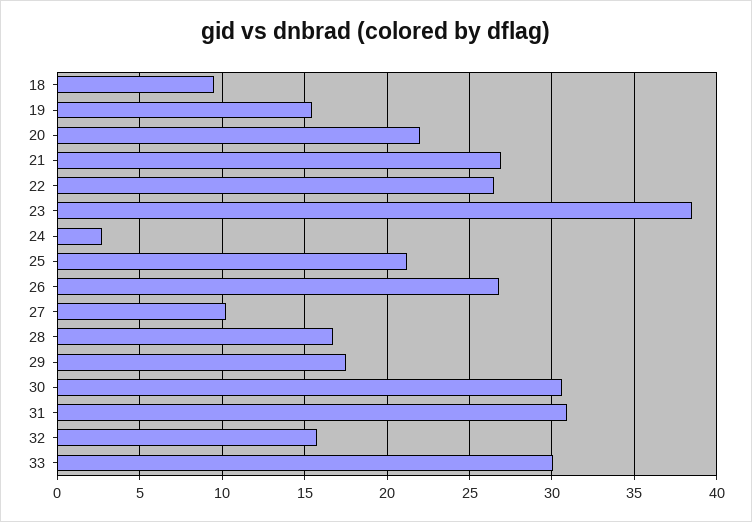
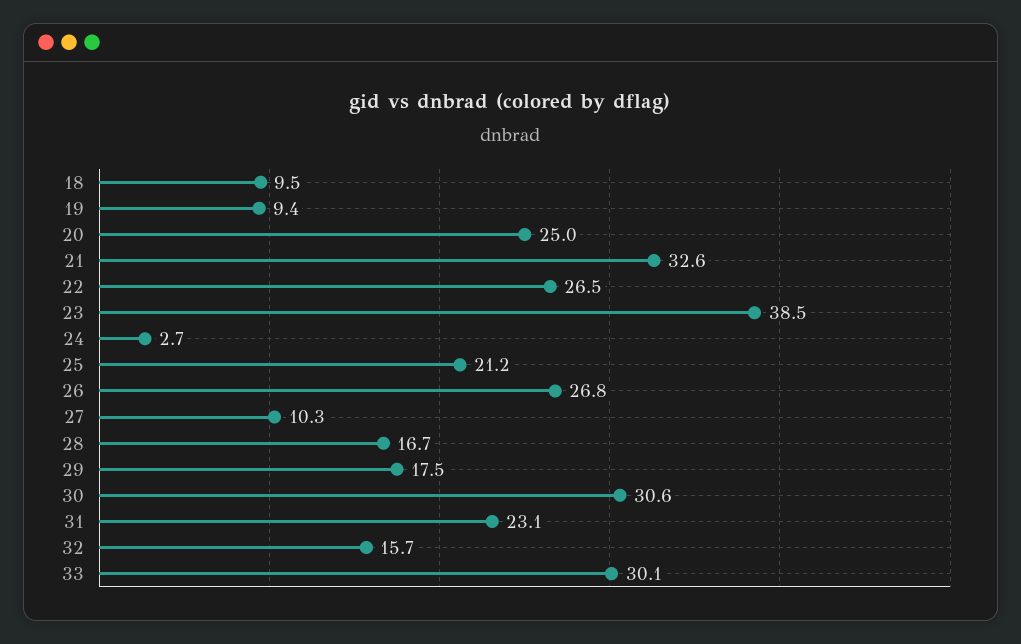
  {
    "18": 9.5,
-   "19": 15.5,
+   "19": 9.4,
-   "20": 22,
+   "20": 25,
-   "21": 27,
+   "21": 32.6,
    "22": 26.5,
    "23": 38.5,
    "24": 2.7,
    "25": 21.2,
    "26": 26.8,
    "27": 10.3,
    "28": 16.7,
    "29": 17.5,
    "30": 30.6,
-   "31": 31,
+   "31": 23.1,
    "32": 15.7,
    "33": 30.1
  }

